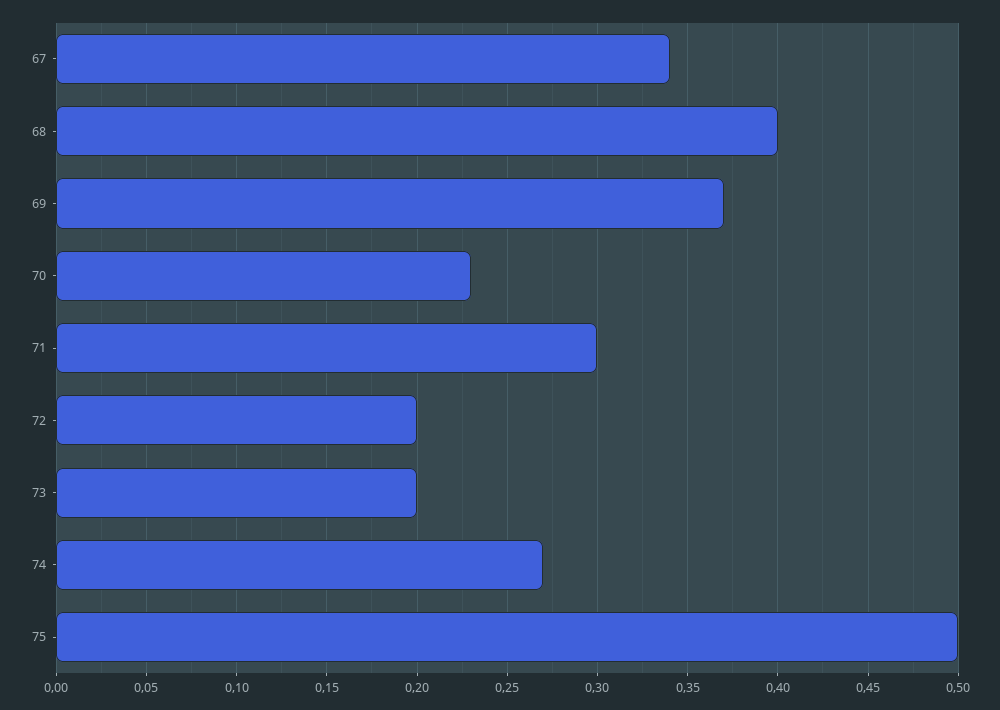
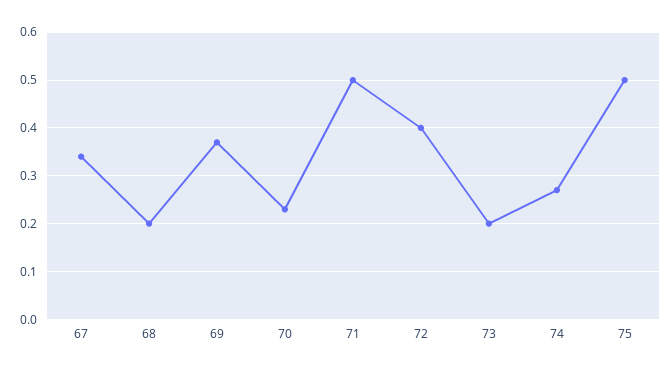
  {
    "67": 0.34,
-   "68": 0.4,
+   "68": 0.2,
    "69": 0.37,
    "70": 0.23,
-   "71": 0.3,
+   "71": 0.5,
-   "72": 0.2,
+   "72": 0.4,
    "73": 0.2,
    "74": 0.27,
    "75": 0.5
  }

